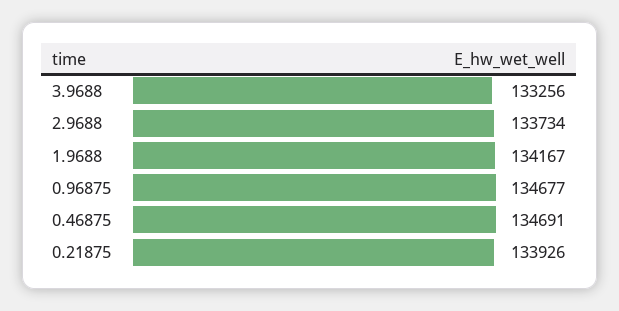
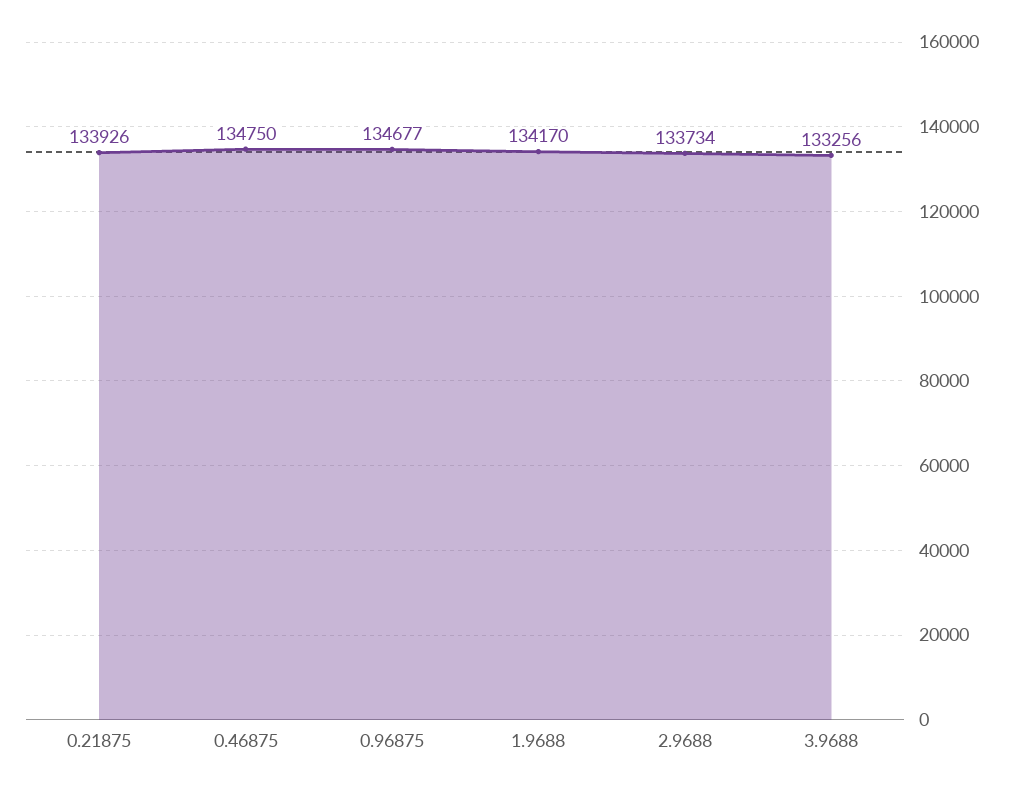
  {
    "3.9688": 133256,
    "2.9688": 133734,
-   "1.9688": 134167,
+   "1.9688": 134170,
    "0.96875": 134677,
-   "0.46875": 134691,
+   "0.46875": 134750,
    "0.21875": 133926
  }

